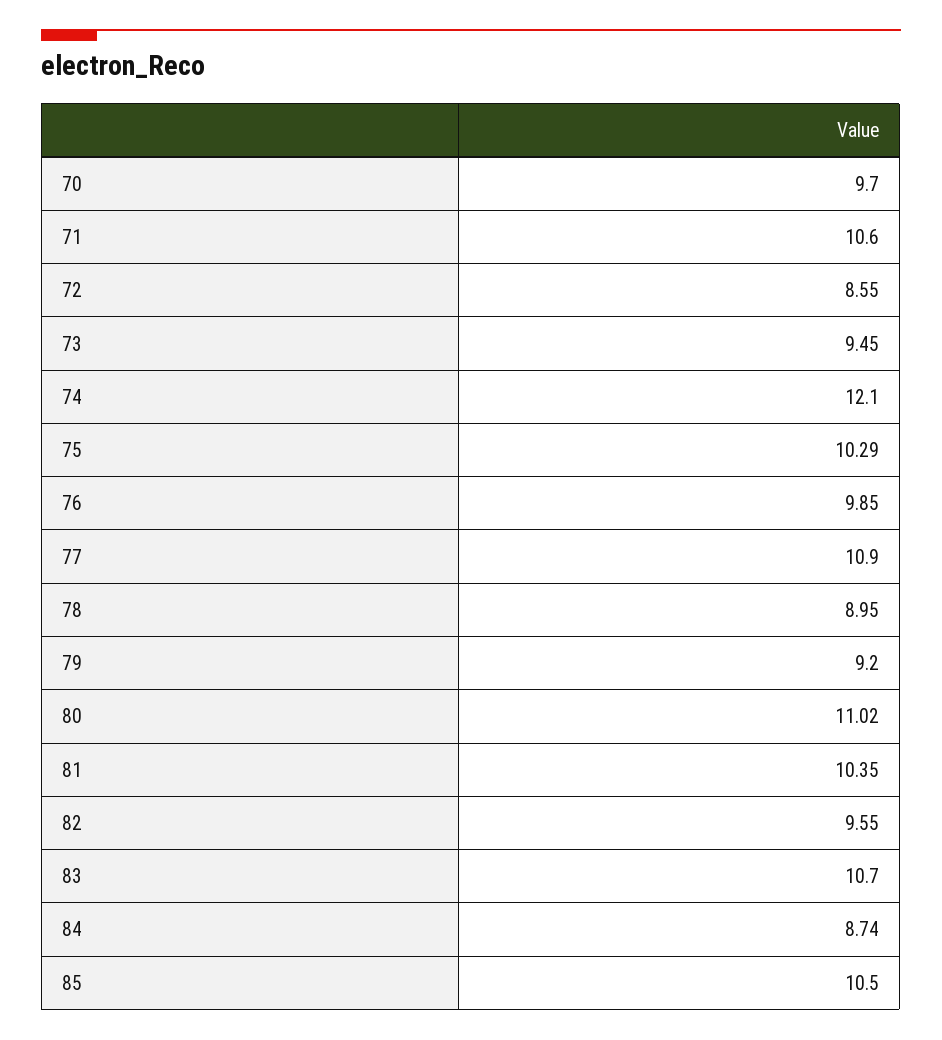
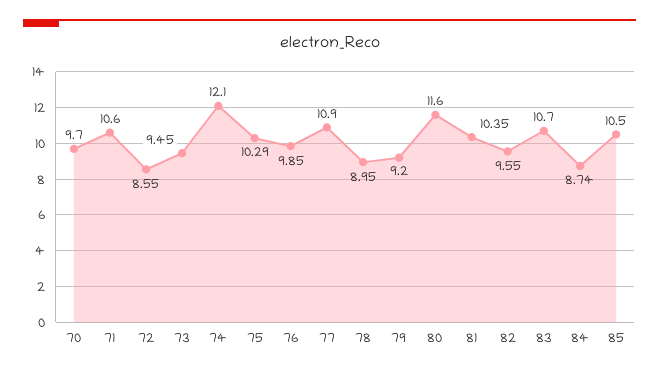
  {
    "70": 9.7,
    "71": 10.6,
    "72": 8.55,
    "73": 9.45,
    "74": 12.1,
    "75": 10.29,
    "76": 9.85,
    "77": 10.9,
    "78": 8.95,
    "79": 9.2,
-   "80": 11.02,
+   "80": 11.6,
    "81": 10.35,
    "82": 9.55,
    "83": 10.7,
    "84": 8.74,
    "85": 10.5
  }

